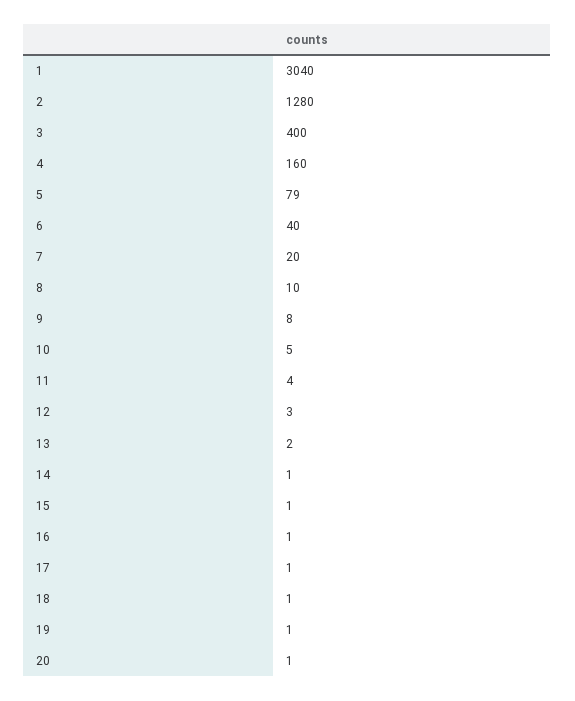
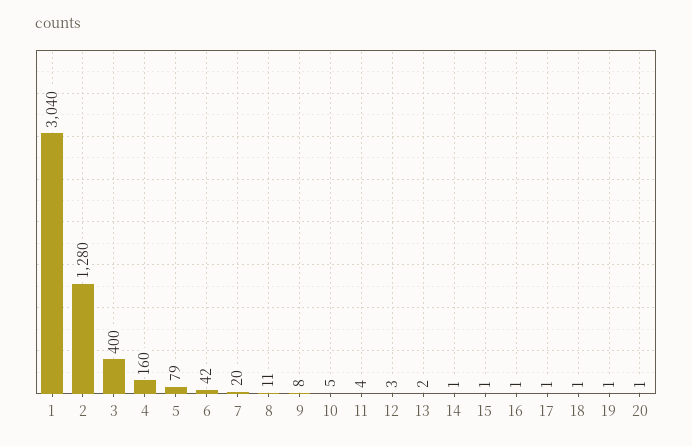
  {
    "1": 3040,
    "2": 1280,
    "3": 400,
    "4": 160,
    "5": 79,
-   "6": 40,
+   "6": 42,
    "7": 20,
-   "8": 10,
+   "8": 11,
    "9": 8,
    "10": 5,
    "11": 4,
    "12": 3,
    "13": 2,
    "14": 1,
    "15": 1,
    "16": 1,
    "17": 1,
    "18": 1,
    "19": 1,
    "20": 1
  }

